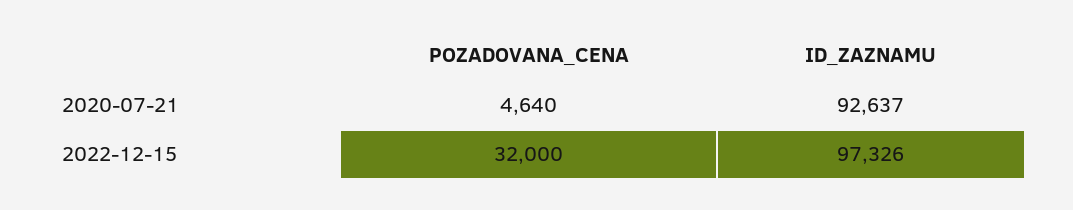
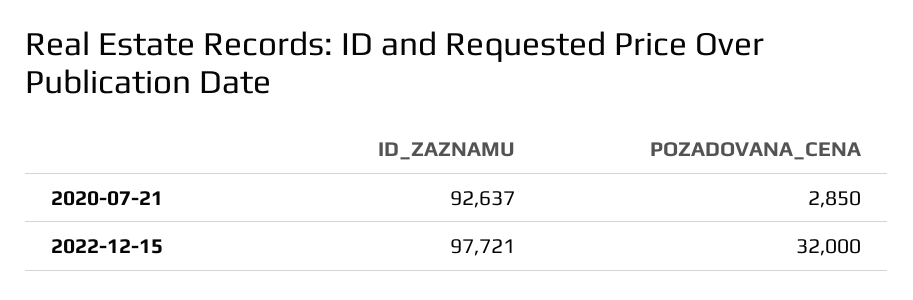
  {
    "POZADOVANA_CENA": {
-     "2020-07-21": 4640,
+     "2020-07-21": 2850,
      "2022-12-15": 32000
    },
    "ID_ZAZNAMU": {
      "2020-07-21": 92637,
-     "2022-12-15": 97326
+     "2022-12-15": 97721
    }
  }

